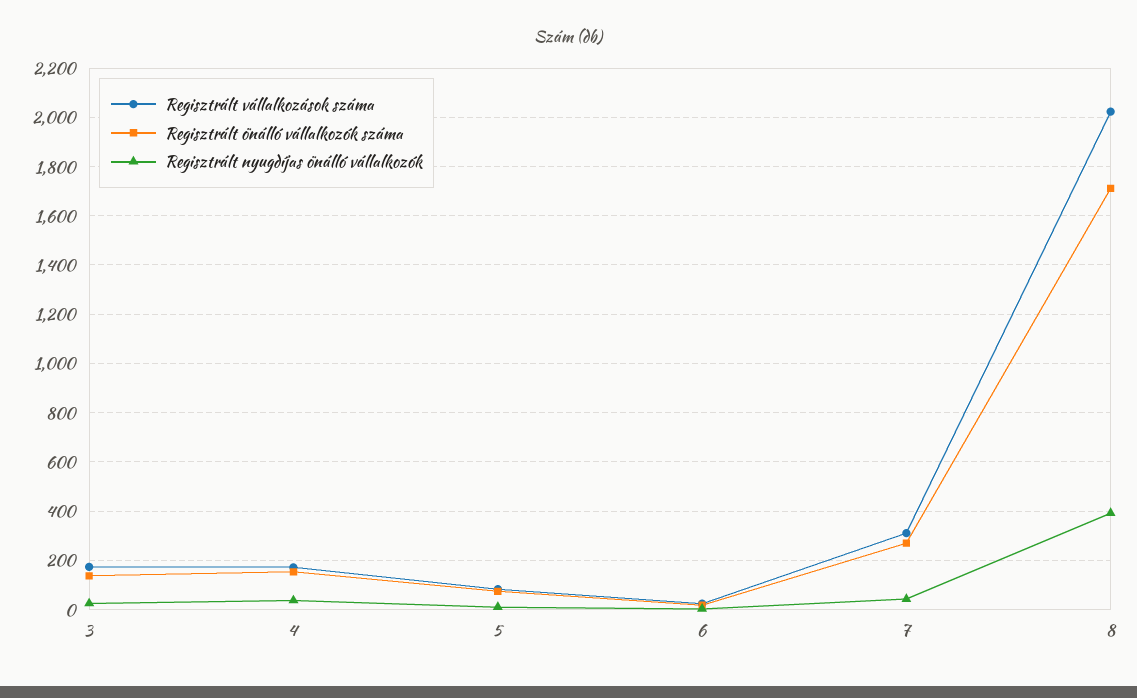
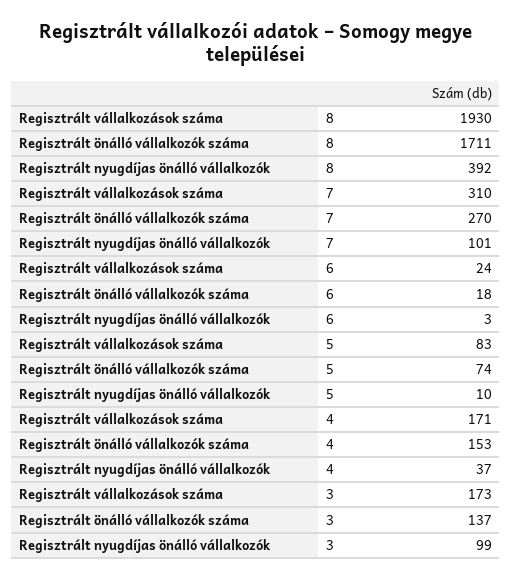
  {
    "Regisztrált vállalkozások száma": {
      "3": 173,
      "4": 171,
      "5": 83,
      "6": 24,
      "7": 310,
-     "8": 2025
+     "8": 1930
    },
    "Regisztrált önálló vállalkozók száma": {
      "3": 137,
      "4": 153,
      "5": 74,
      "6": 18,
      "7": 270,
      "8": 1711
    },
    "Regisztrált nyugdíjas önálló vállalkozók": {
-     "3": 25,
+     "3": 99,
      "4": 37,
      "5": 10,
      "6": 3,
-     "7": 50,
+     "7": 101,
      "8": 392
    }
  }

